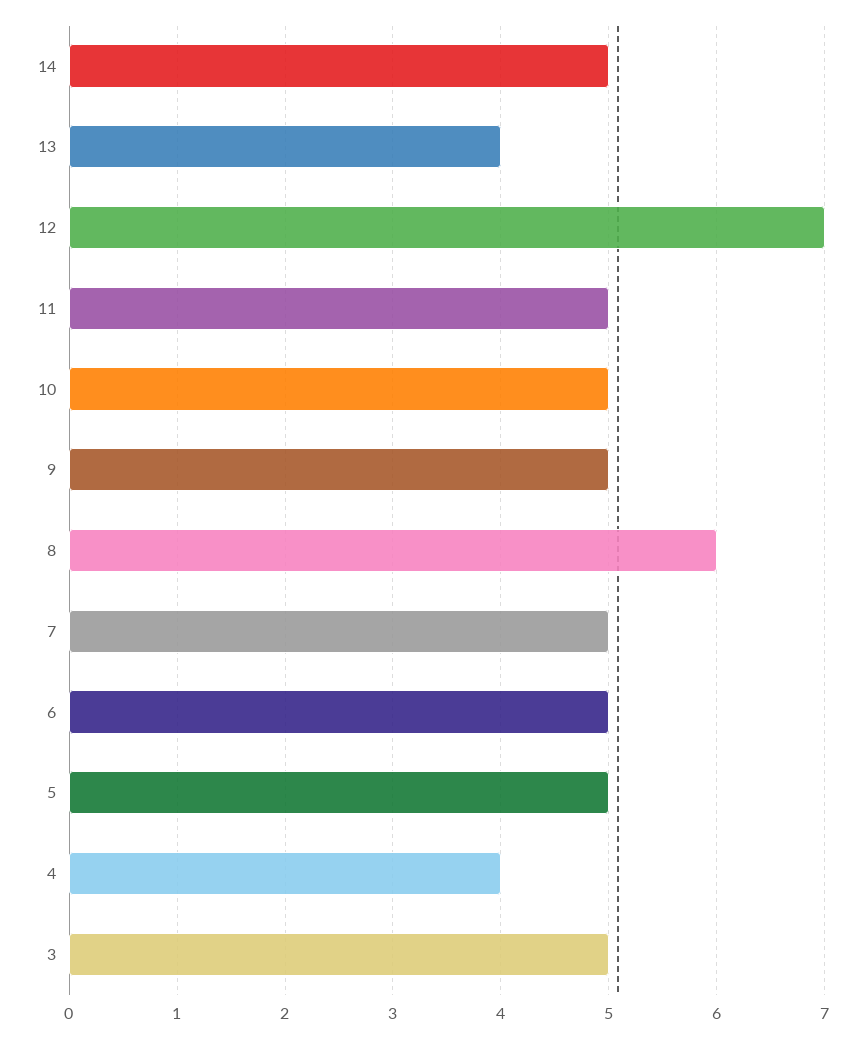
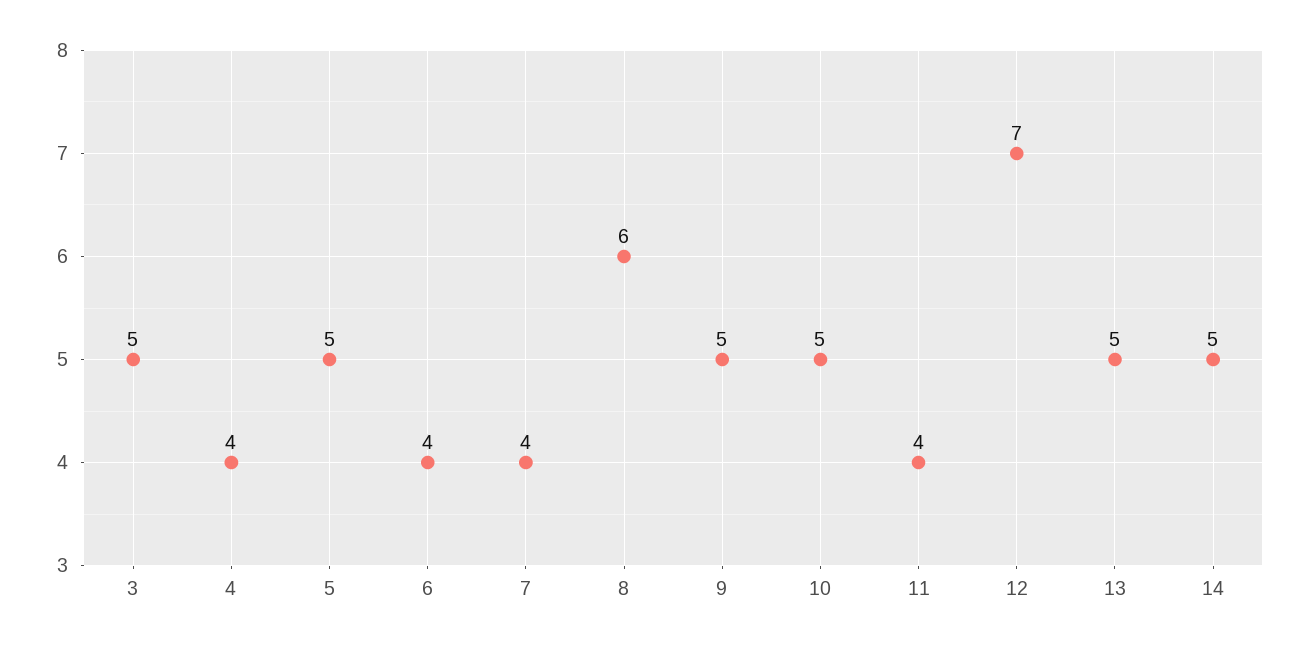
  {
    "14": 5,
-   "13": 4,
+   "13": 5,
    "12": 7,
-   "11": 5,
+   "11": 4,
    "10": 5,
    "9": 5,
    "8": 6,
-   "7": 5,
+   "7": 4,
-   "6": 5,
+   "6": 4,
    "5": 5,
    "4": 4,
    "3": 5
  }

